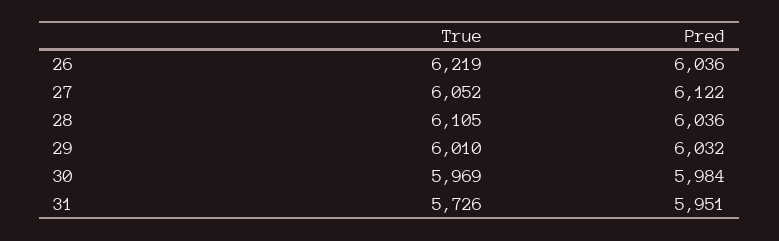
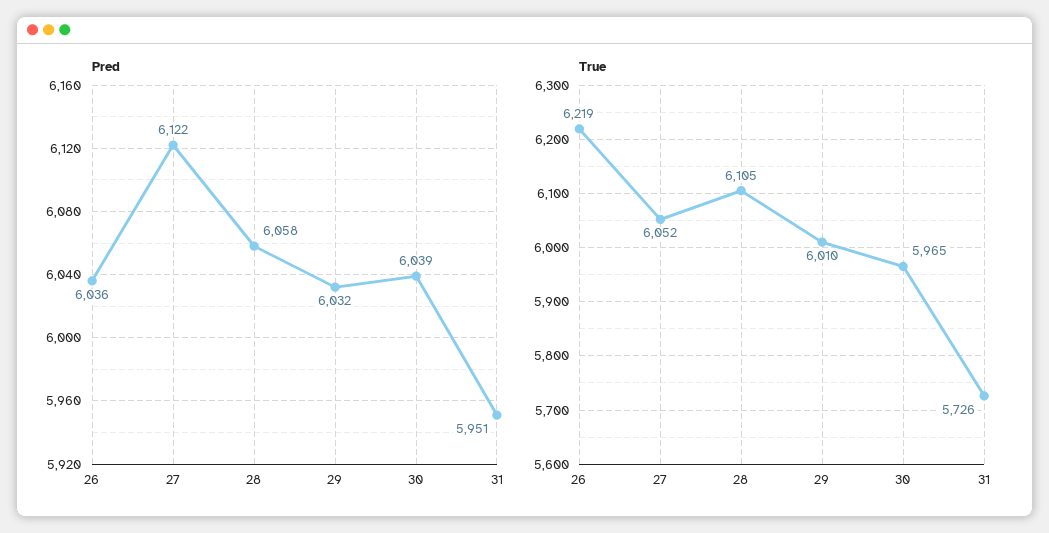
  {
    "True": {
      "26": 6219,
      "27": 6052,
      "28": 6105,
      "29": 6010,
-     "30": 5969,
+     "30": 5965,
      "31": 5726
    },
    "Pred": {
      "26": 6036,
      "27": 6122,
-     "28": 6036,
+     "28": 6058,
      "29": 6032,
-     "30": 5984,
+     "30": 6039,
      "31": 5951
    }
  }

